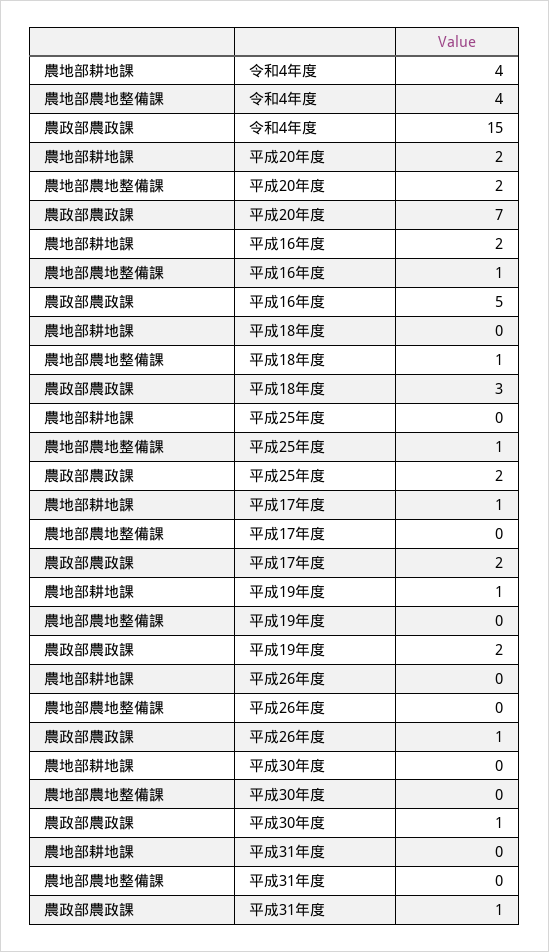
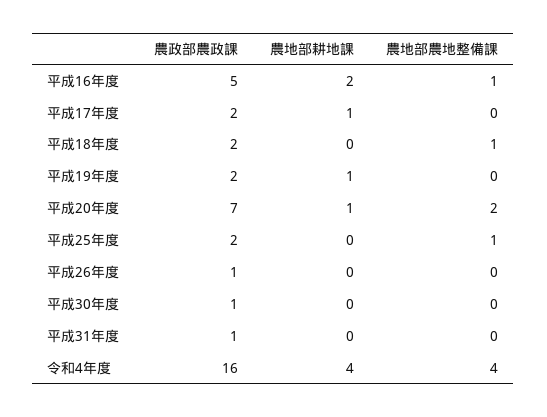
  {
    "農地部耕地課": {
      "令和4年度": 4,
-     "平成20年度": 2,
+     "平成20年度": 1,
      "平成16年度": 2,
      "平成18年度": 0,
      "平成25年度": 0,
      "平成17年度": 1,
      "平成19年度": 1,
      "平成26年度": 0,
      "平成30年度": 0,
      "平成31年度": 0
    },
    "農地部農地整備課": {
      "令和4年度": 4,
      "平成20年度": 2,
      "平成16年度": 1,
      "平成18年度": 1,
      "平成25年度": 1,
      "平成17年度": 0,
      "平成19年度": 0,
      "平成26年度": 0,
      "平成30年度": 0,
      "平成31年度": 0
    },
    "農政部農政課": {
-     "令和4年度": 15,
+     "令和4年度": 16,
      "平成20年度": 7,
      "平成16年度": 5,
-     "平成18年度": 3,
+     "平成18年度": 2,
      "平成25年度": 2,
      "平成17年度": 2,
      "平成19年度": 2,
      "平成26年度": 1,
      "平成30年度": 1,
      "平成31年度": 1
    }
  }

